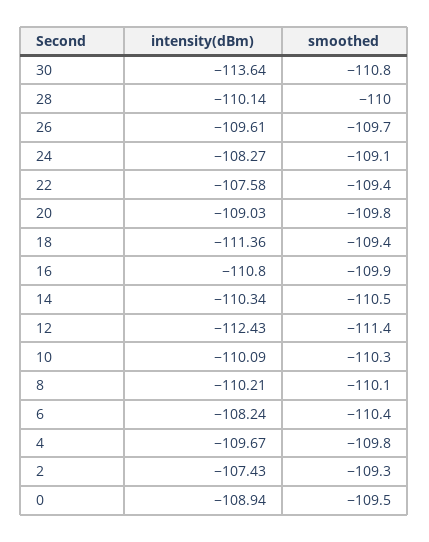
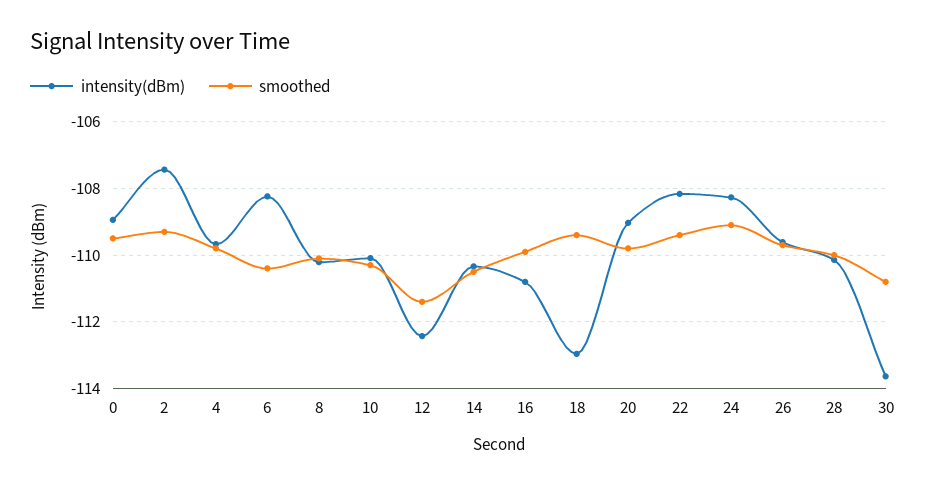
  {
    "intensity(dBm)": {
      "30": -113.64,
      "28": -110.14,
      "26": -109.61,
      "24": -108.27,
-     "22": -107.58,
+     "22": -108.2,
      "20": -109.03,
-     "18": -111.36,
+     "18": -113,
      "16": -110.8,
      "14": -110.34,
      "12": -112.43,
      "10": -110.09,
      "8": -110.21,
      "6": -108.24,
      "4": -109.67,
      "2": -107.43,
      "0": -108.94
    },
    "smoothed": {
      "30": -110.8,
      "28": -110,
      "26": -109.7,
      "24": -109.1,
      "22": -109.4,
      "20": -109.8,
      "18": -109.4,
      "16": -109.9,
      "14": -110.5,
      "12": -111.4,
      "10": -110.3,
      "8": -110.1,
      "6": -110.4,
      "4": -109.8,
      "2": -109.3,
      "0": -109.5
    }
  }

